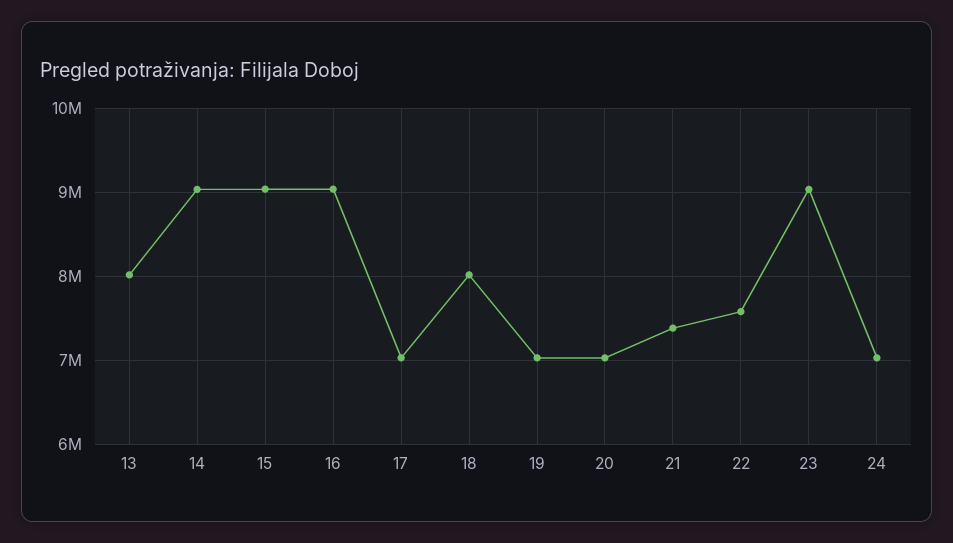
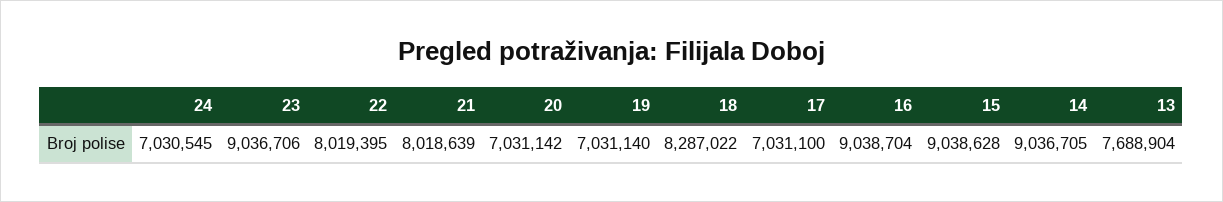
  {
-   "13": 8000000,
+   "13": 7688904,
    "14": 9036705,
    "15": 9038628,
    "16": 9038704,
    "17": 7031100,
-   "18": 8000000,
+   "18": 8287022,
    "19": 7031140,
    "20": 7031142,
-   "21": 7400000,
+   "21": 8018639,
-   "22": 7600000,
+   "22": 8019395,
    "23": 9036706,
    "24": 7030545
  }

